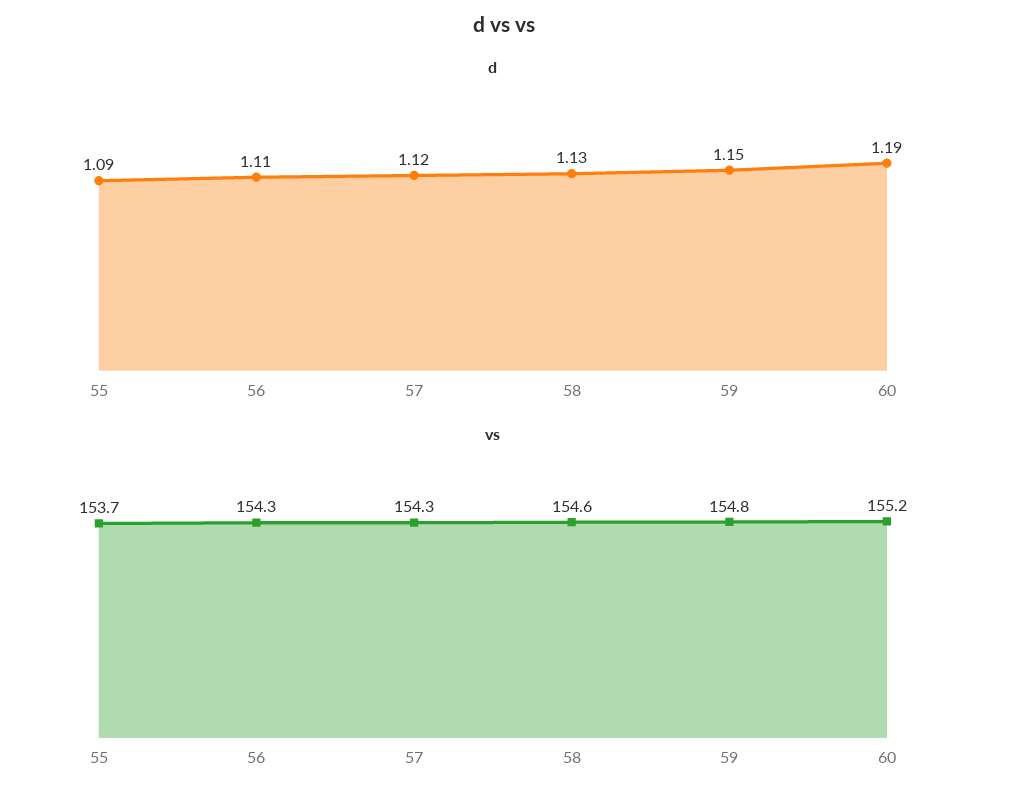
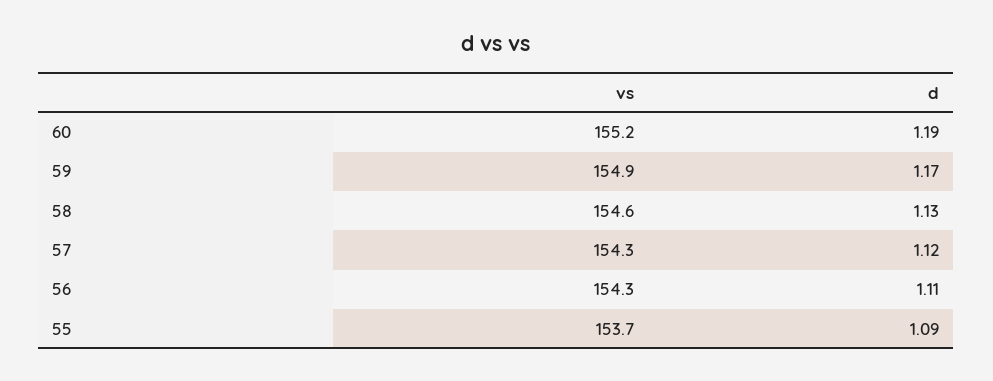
  {
    "d": {
      "55": 1.09,
      "56": 1.11,
      "57": 1.12,
      "58": 1.13,
-     "59": 1.15,
+     "59": 1.17,
      "60": 1.19
    },
    "vs": {
      "55": 153.7,
      "56": 154.3,
      "57": 154.3,
      "58": 154.6,
-     "59": 154.8,
+     "59": 154.9,
      "60": 155.2
    }
  }

